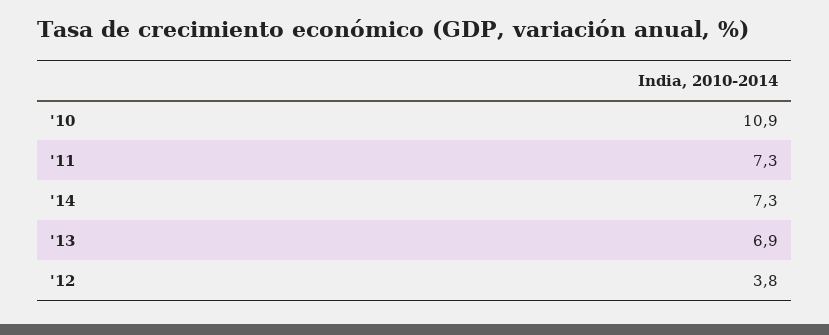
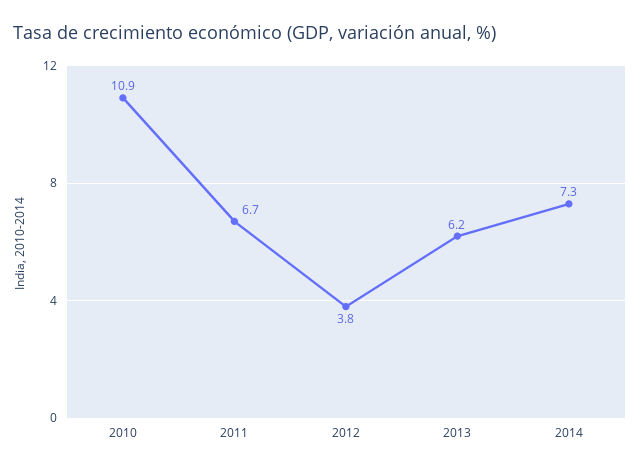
  {
    "'10": 10.9,
-   "'11": 7.3,
+   "'11": 6.7,
    "'14": 7.3,
-   "'13": 6.9,
+   "'13": 6.2,
    "'12": 3.8
  }

